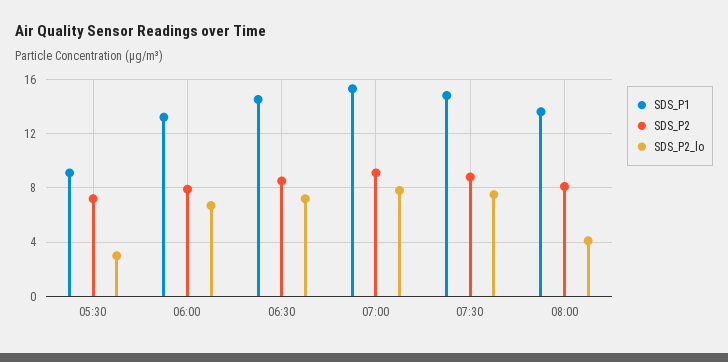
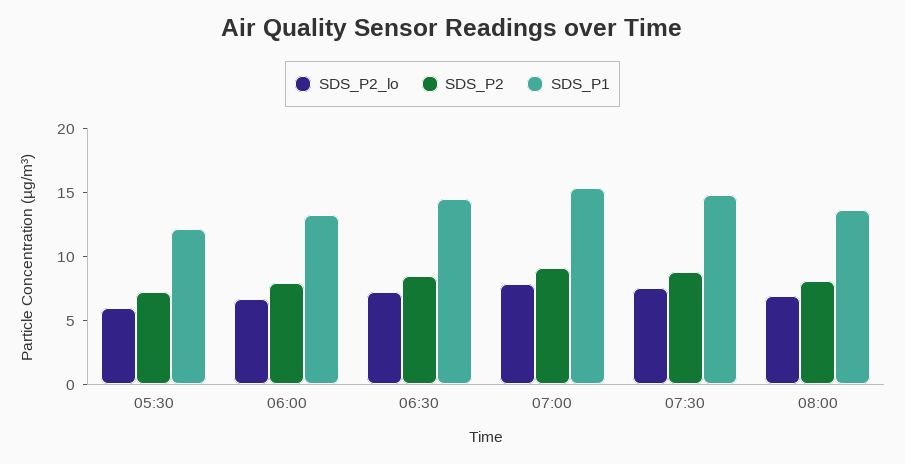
  {
    "SDS_P1": {
-     "05:30": 9,
+     "05:30": 12,
      "06:00": 13,
      "06:30": 14.5,
      "07:00": 15.5,
      "07:30": 15,
      "08:00": 13.5
    },
    "SDS_P2": {
      "05:30": 7,
      "06:00": 8,
      "06:30": 8.5,
      "07:00": 9,
      "07:30": 9,
      "08:00": 8
    },
    "SDS_P2_lo": {
-     "05:30": 3,
+     "05:30": 6,
      "06:00": 6.5,
      "06:30": 7,
      "07:00": 8,
      "07:30": 7.5,
-     "08:00": 4
+     "08:00": 7
    }
  }

